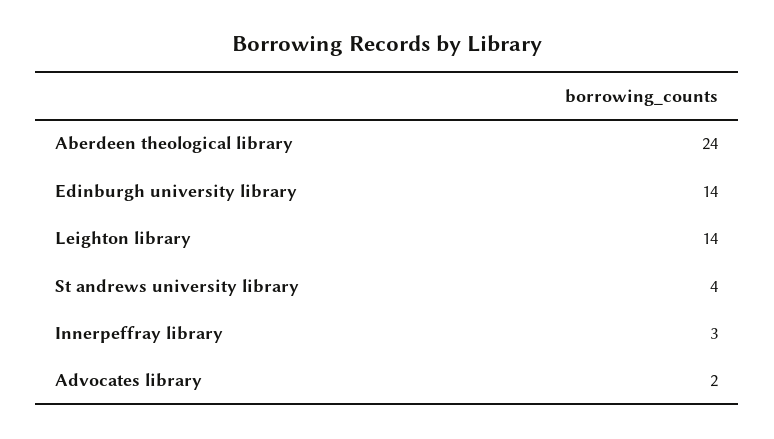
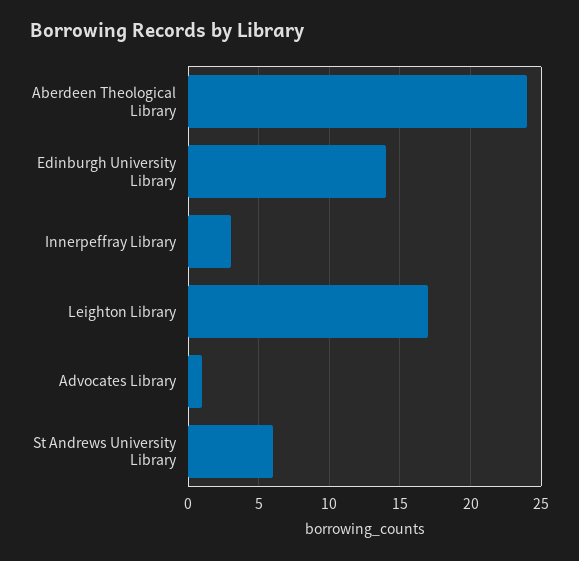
  {
    "Aberdeen theological library": 24,
    "Edinburgh university library": 14,
-   "Leighton library": 14,
+   "Leighton library": 17,
-   "St andrews university library": 4,
+   "St andrews university library": 6,
    "Innerpeffray library": 3,
-   "Advocates library": 2
+   "Advocates library": 1
  }

